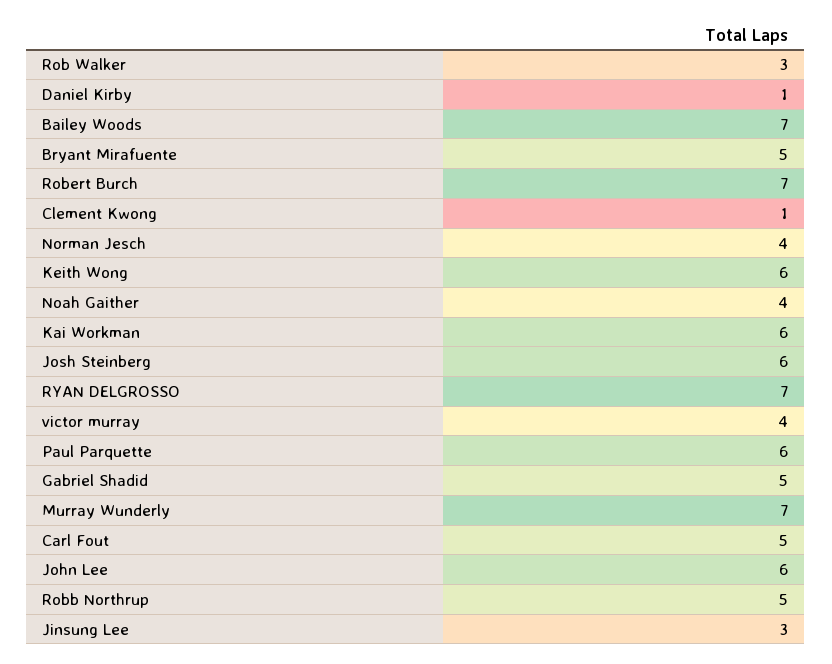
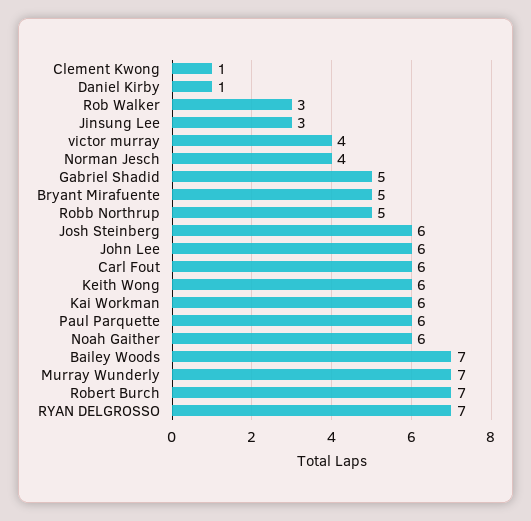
  {
    "Rob Walker": 3,
    "Daniel Kirby": 1,
    "Bailey Woods": 7,
    "Bryant Mirafuente": 5,
    "Robert Burch": 7,
    "Clement Kwong": 1,
    "Norman Jesch": 4,
    "Keith Wong": 6,
-   "Noah Gaither": 4,
+   "Noah Gaither": 6,
    "Kai Workman": 6,
    "Josh Steinberg": 6,
    "RYAN DELGROSSO": 7,
    "victor murray": 4,
    "Paul Parquette": 6,
    "Gabriel Shadid": 5,
    "Murray Wunderly": 7,
-   "Carl Fout": 5,
+   "Carl Fout": 6,
    "John Lee": 6,
    "Robb Northrup": 5,
    "Jinsung Lee": 3
  }

